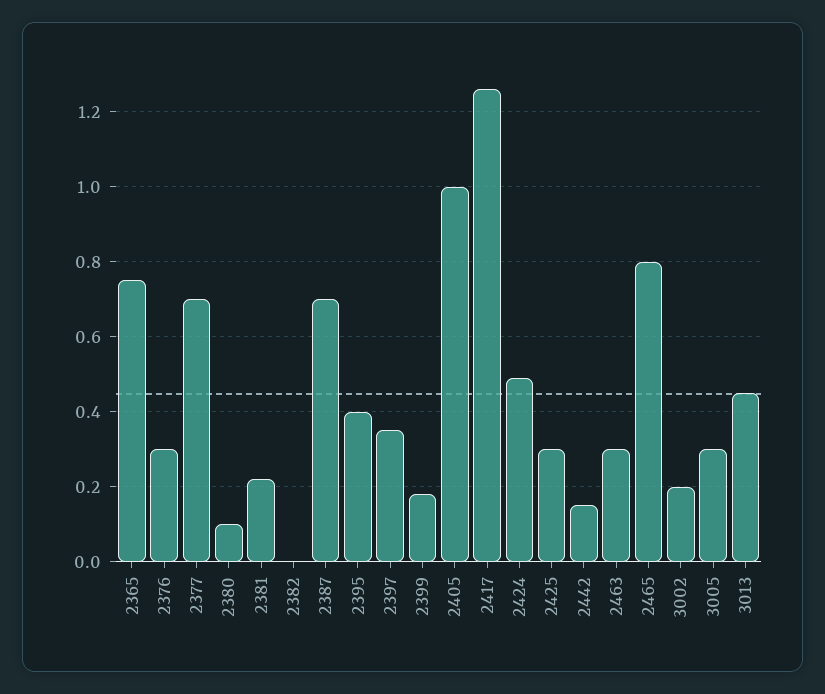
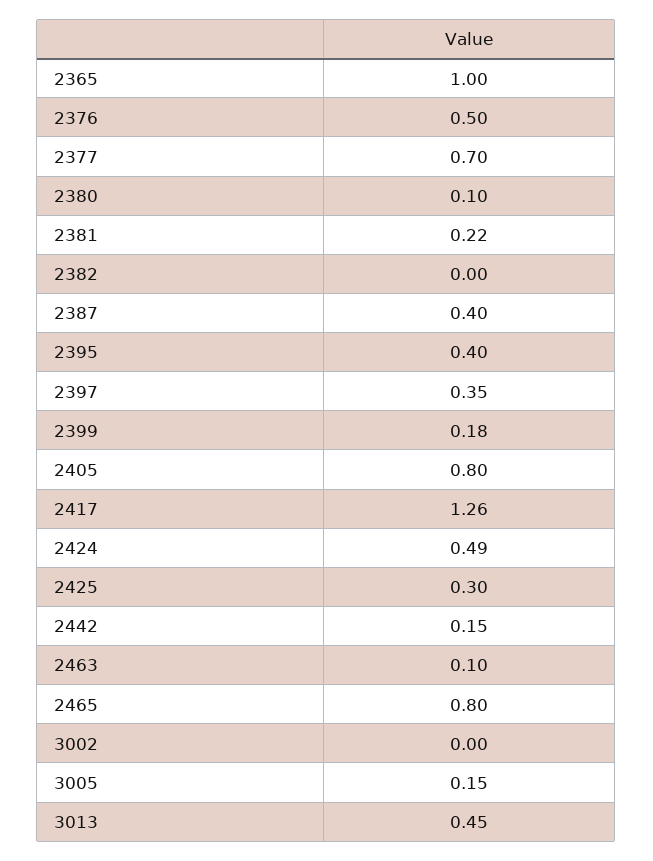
  {
-   "2365": 0.75,
+   "2365": 1,
-   "2376": 0.3,
+   "2376": 0.5,
    "2377": 0.7,
    "2380": 0.1,
    "2381": 0.22,
    "2382": 0,
-   "2387": 0.7,
+   "2387": 0.4,
    "2395": 0.4,
    "2397": 0.35,
    "2399": 0.18,
-   "2405": 1,
+   "2405": 0.8,
    "2417": 1.26,
    "2424": 0.49,
    "2425": 0.3,
    "2442": 0.15,
-   "2463": 0.3,
+   "2463": 0.1,
    "2465": 0.8,
-   "3002": 0.2,
+   "3002": 0,
-   "3005": 0.3,
+   "3005": 0.15,
    "3013": 0.45
  }

